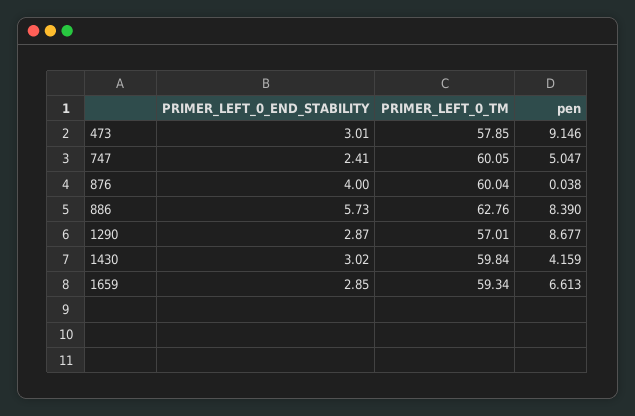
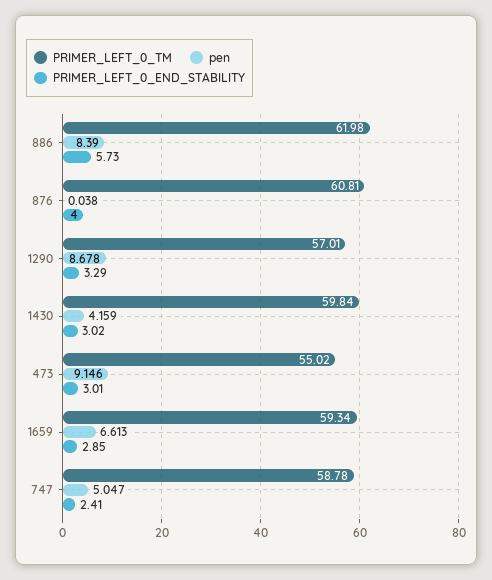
  {
    "PRIMER_LEFT_0_END_STABILITY": {
      "473": 3.01,
      "747": 2.41,
      "876": 4,
      "886": 5.73,
-     "1290": 2.87,
+     "1290": 3.29,
      "1430": 3.02,
      "1659": 2.85
    },
    "PRIMER_LEFT_0_TM": {
-     "473": 57.85,
+     "473": 55.02,
-     "747": 60.05,
+     "747": 58.78,
-     "876": 60.04,
+     "876": 60.81,
-     "886": 62.76,
+     "886": 61.98,
      "1290": 57.01,
      "1430": 59.84,
      "1659": 59.34
    },
    "pen": {
      "473": 9.146,
      "747": 5.047,
      "876": 0.038,
      "886": 8.39,
-     "1290": 8.677,
+     "1290": 8.678,
      "1430": 4.159,
      "1659": 6.613
    }
  }

